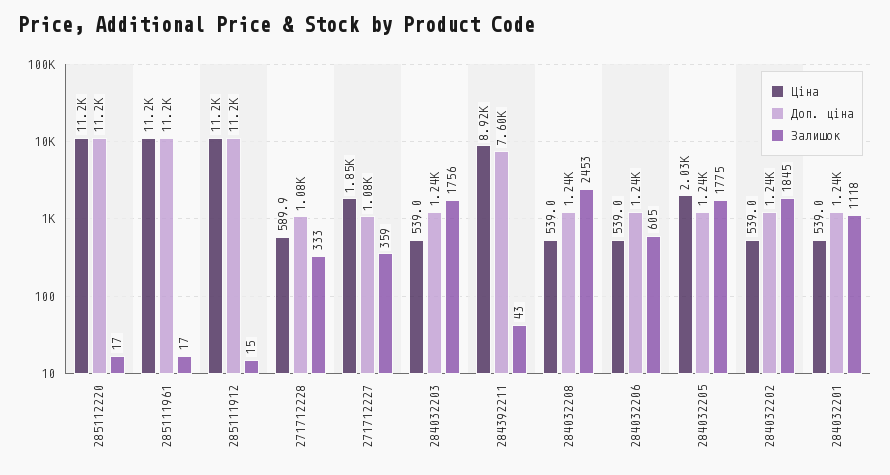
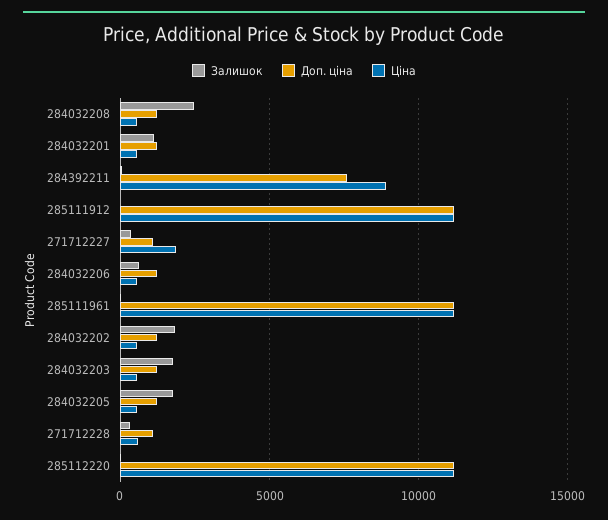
  {
    "Ціна": {
      "285112220": 11200,
      "285111961": 11200,
      "285111912": 11200,
      "271712228": 589.9,
      "271712227": 1850,
      "284032203": 539,
      "284392211": 8920,
      "284032208": 539,
      "284032206": 539,
-     "284032205": 2030,
+     "284032205": 500,
      "284032202": 539,
      "284032201": 539
    },
    "Доп. ціна": {
      "285112220": 11200,
      "285111961": 11200,
      "285111912": 11200,
      "271712228": 1080,
      "271712227": 1080,
      "284032203": 1240,
      "284392211": 7600,
      "284032208": 1240,
      "284032206": 1240,
      "284032205": 1240,
      "284032202": 1240,
      "284032201": 1240
    },
    "Залишок": {
      "285112220": 17,
      "285111961": 17,
      "285111912": 15,
      "271712228": 333,
      "271712227": 359,
      "284032203": 1756,
      "284392211": 43,
      "284032208": 2453,
      "284032206": 605,
      "284032205": 1775,
      "284032202": 1845,
      "284032201": 1118
    }
  }

